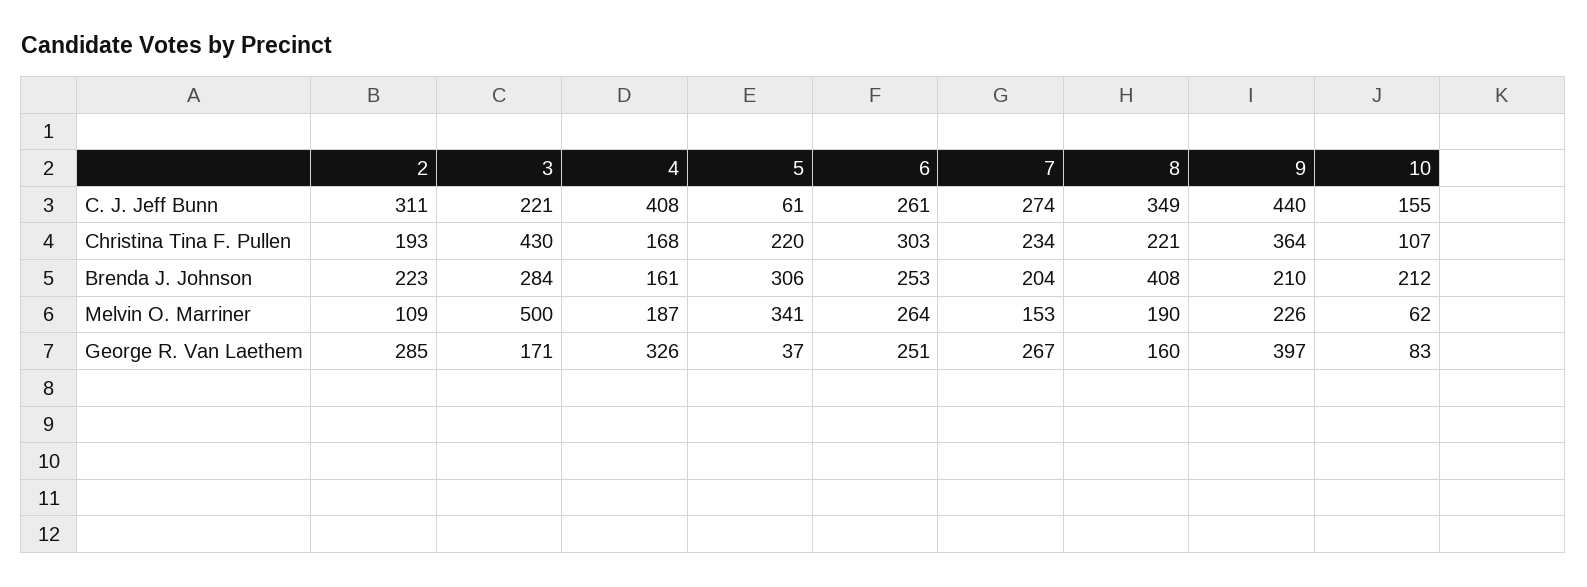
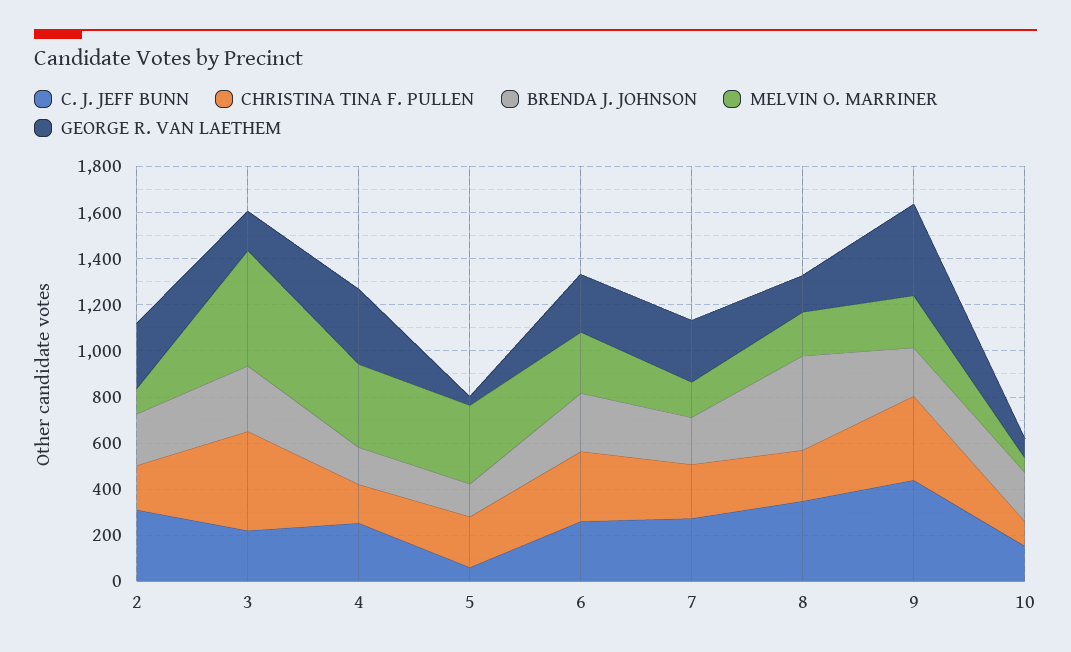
  {
    "C. J. Jeff Bunn": {
      "2": 311,
      "3": 221,
-     "4": 408,
+     "4": 250,
      "5": 61,
      "6": 261,
      "7": 274,
      "8": 349,
      "9": 440,
      "10": 155
    },
    "Christina Tina F. Pullen": {
      "2": 193,
      "3": 430,
      "4": 168,
      "5": 220,
      "6": 303,
      "7": 234,
      "8": 221,
      "9": 364,
      "10": 107
    },
    "Brenda J. Johnson": {
      "2": 223,
      "3": 284,
      "4": 161,
-     "5": 306,
+     "5": 150,
      "6": 253,
      "7": 204,
      "8": 408,
      "9": 210,
      "10": 212
    },
    "Melvin O. Marriner": {
      "2": 109,
      "3": 500,
-     "4": 187,
+     "4": 350,
      "5": 341,
      "6": 264,
      "7": 153,
      "8": 190,
      "9": 226,
      "10": 62
    },
    "George R. Van Laethem": {
      "2": 285,
      "3": 171,
      "4": 326,
      "5": 37,
      "6": 251,
      "7": 267,
      "8": 160,
      "9": 397,
      "10": 83
    }
  }

